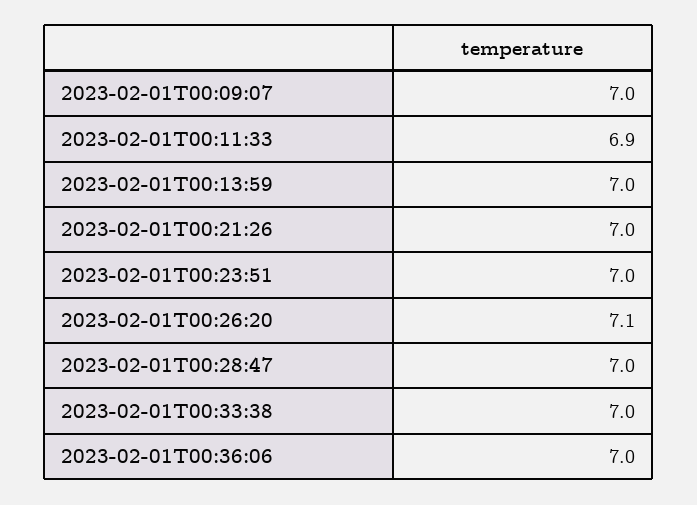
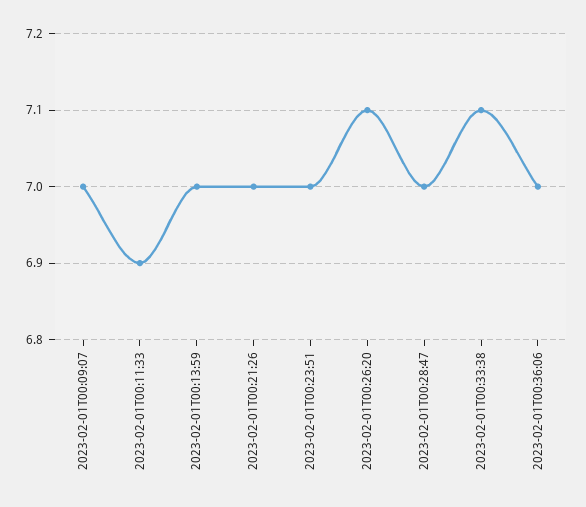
  {
    "2023-02-01T00:09:07": 7,
    "2023-02-01T00:11:33": 6.9,
    "2023-02-01T00:13:59": 7,
    "2023-02-01T00:21:26": 7,
    "2023-02-01T00:23:51": 7,
    "2023-02-01T00:26:20": 7.1,
    "2023-02-01T00:28:47": 7,
-   "2023-02-01T00:33:38": 7,
+   "2023-02-01T00:33:38": 7.1,
    "2023-02-01T00:36:06": 7
  }

